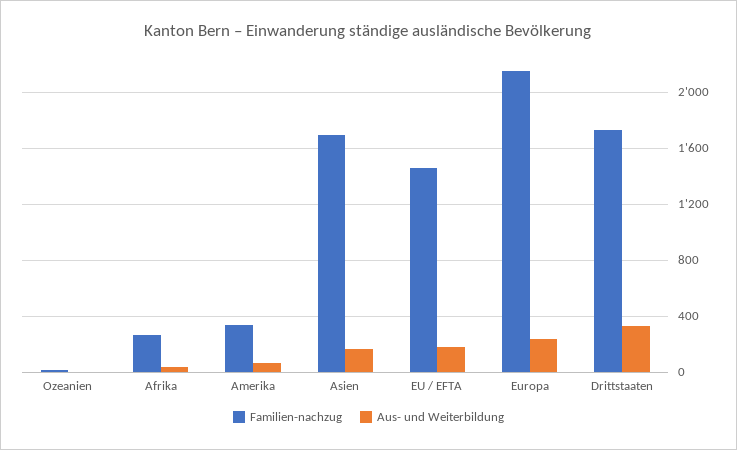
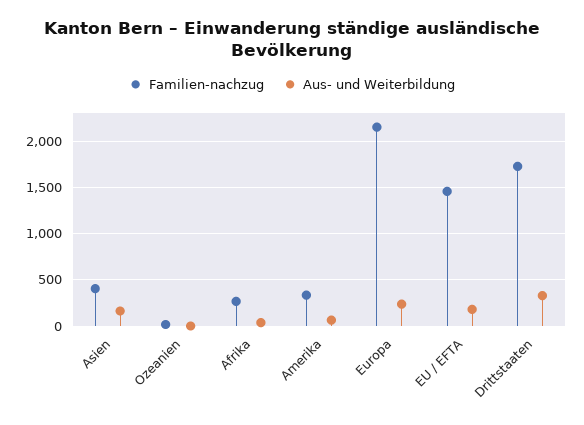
  {
    "Familien-nachzug": {
      "Ozeanien": 0,
      "Afrika": 250,
      "Amerika": 350,
-     "Asien": 1700,
+     "Asien": 400,
      "EU / EFTA": 1450,
      "Europa": 2150,
      "Drittstaaten": 1750
    },
    "Aus- und Weiterbildung": {
      "Ozeanien": 0,
      "Afrika": 50,
      "Amerika": 50,
      "Asien": 150,
      "EU / EFTA": 200,
      "Europa": 250,
      "Drittstaaten": 350
    }
  }

